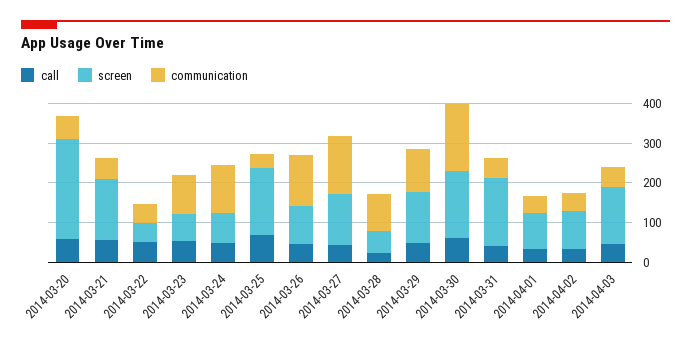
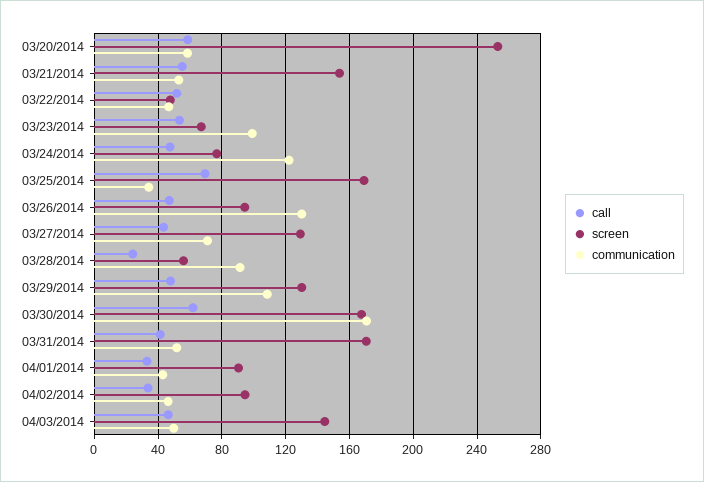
  {
    "call": {
      "2014-03-20": 60,
      "2014-03-21": 55,
      "2014-03-22": 50,
      "2014-03-23": 55,
      "2014-03-24": 50,
      "2014-03-25": 70,
      "2014-03-26": 45,
      "2014-03-27": 45,
      "2014-03-28": 25,
      "2014-03-29": 50,
      "2014-03-30": 60,
      "2014-03-31": 40,
      "2014-04-01": 35,
      "2014-04-02": 35,
      "2014-04-03": 45
    },
    "screen": {
      "2014-03-20": 255,
      "2014-03-21": 155,
      "2014-03-22": 50,
      "2014-03-23": 65,
      "2014-03-24": 75,
      "2014-03-25": 170,
      "2014-03-26": 95,
      "2014-03-27": 130,
      "2014-03-28": 55,
      "2014-03-29": 130,
      "2014-03-30": 170,
      "2014-03-31": 170,
      "2014-04-01": 90,
      "2014-04-02": 95,
      "2014-04-03": 145
    },
    "communication": {
      "2014-03-20": 60,
      "2014-03-21": 55,
      "2014-03-22": 45,
      "2014-03-23": 100,
      "2014-03-24": 120,
      "2014-03-25": 35,
      "2014-03-26": 130,
-     "2014-03-27": 150,
+     "2014-03-27": 70,
      "2014-03-28": 90,
      "2014-03-29": 110,
      "2014-03-30": 170,
      "2014-03-31": 50,
      "2014-04-01": 45,
      "2014-04-02": 45,
      "2014-04-03": 50
    }
  }

